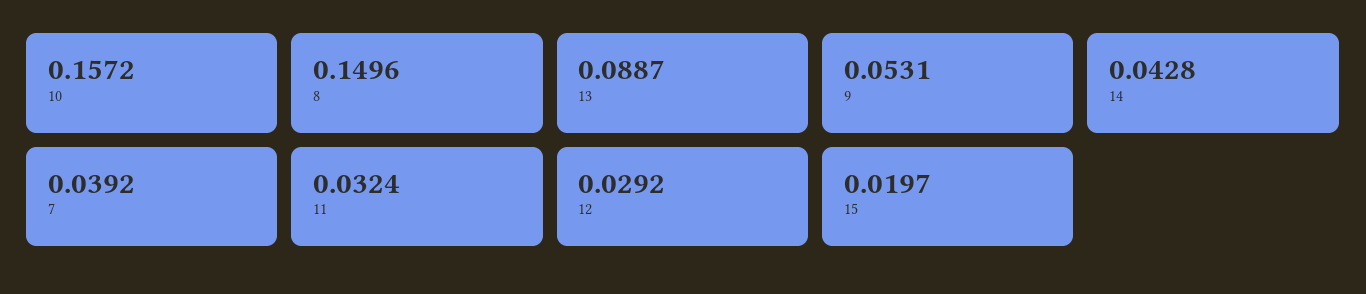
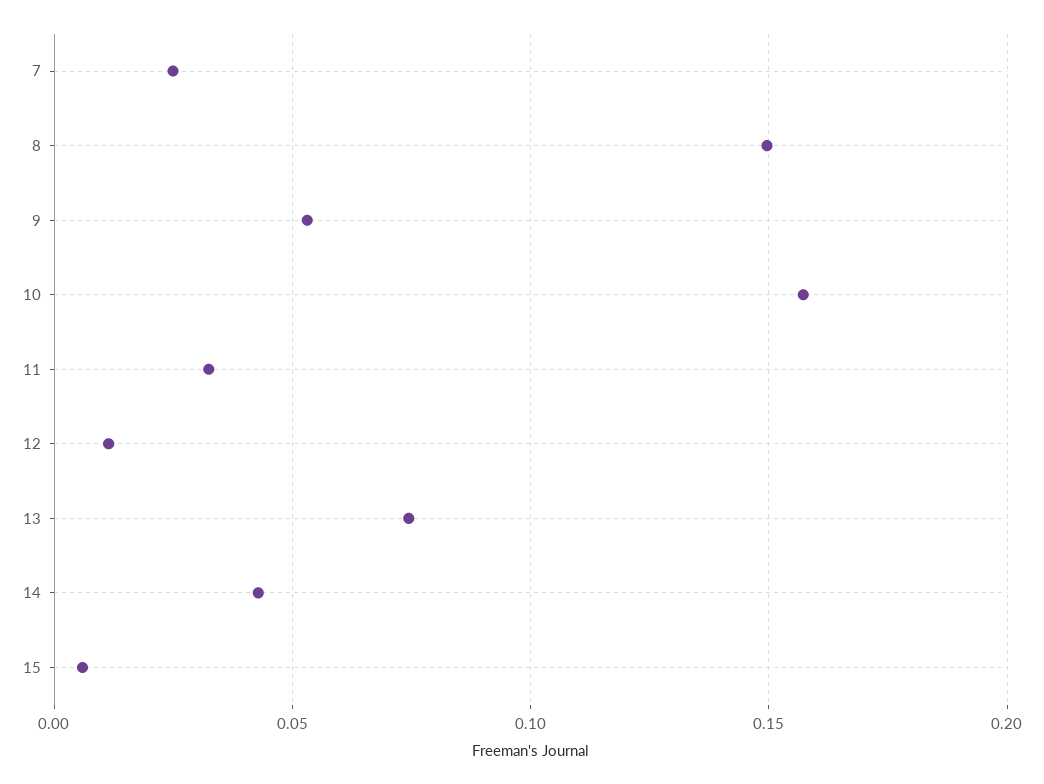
  {
    "10": 0.1572,
    "8": 0.1496,
-   "13": 0.0887,
+   "13": 0.075,
    "9": 0.0531,
    "14": 0.0428,
-   "7": 0.0392,
+   "7": 0.025,
    "11": 0.0324,
-   "12": 0.0292,
+   "12": 0.01,
-   "15": 0.0197
+   "15": 0.005
  }

